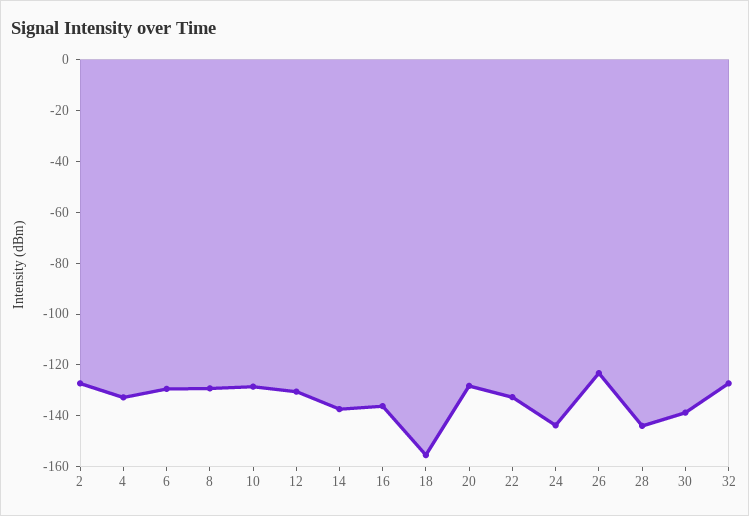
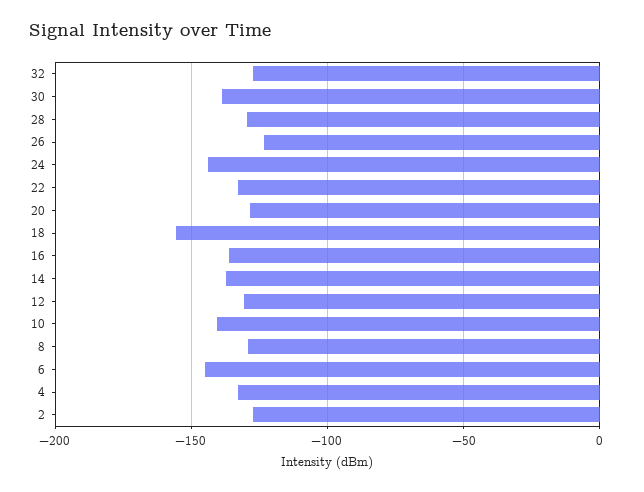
  {
    "2": -125,
    "4": -135,
-   "6": -130,
+   "6": -145,
    "8": -130,
-   "10": -130,
+   "10": -140,
    "12": -130,
    "14": -135,
    "16": -135,
    "18": -155,
    "20": -130,
    "22": -135,
    "24": -145,
    "26": -125,
-   "28": -145,
+   "28": -130,
    "30": -140,
    "32": -125
  }

